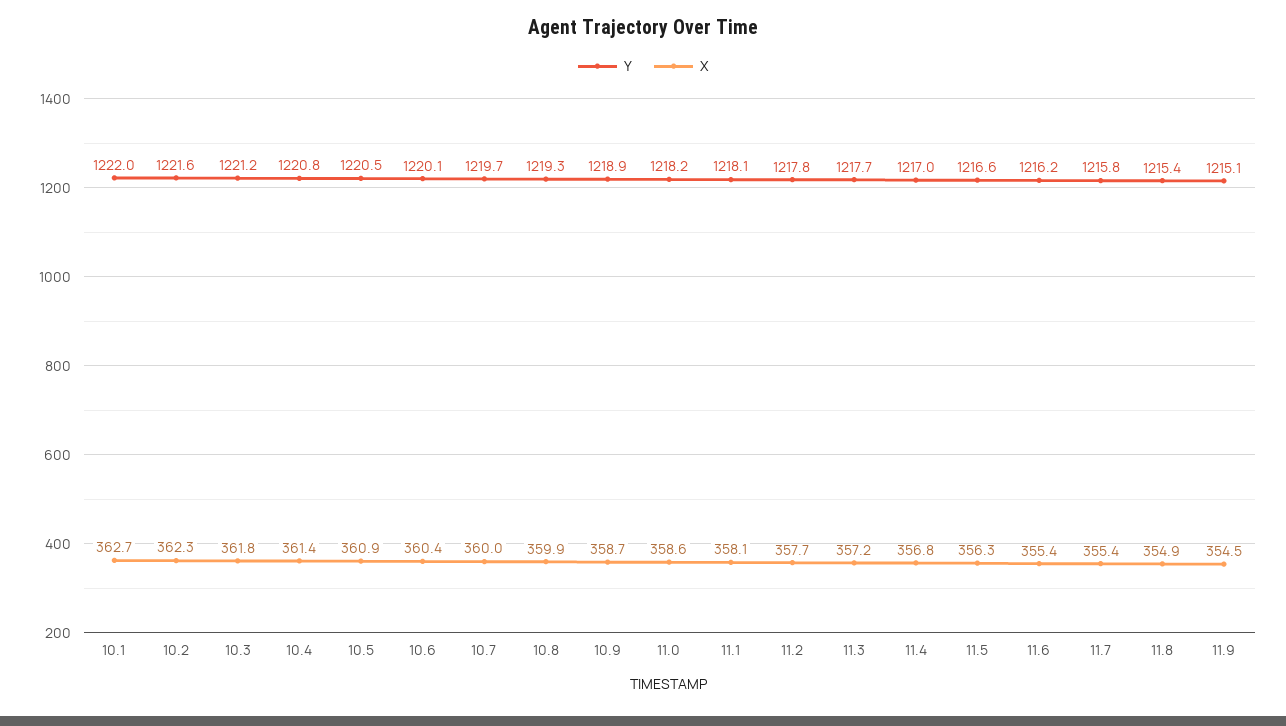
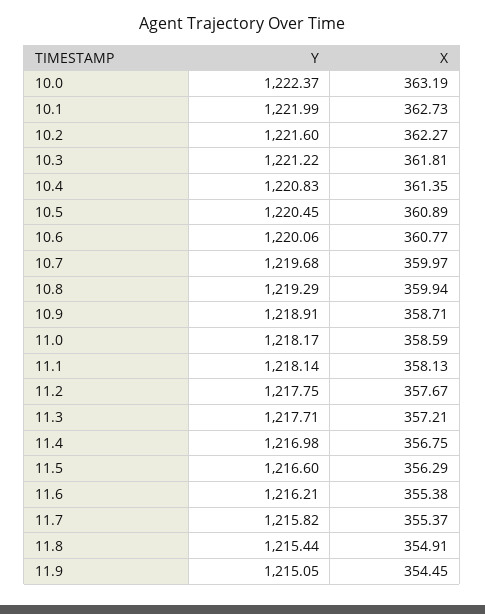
  {
    "Y": {
      "10.1": 1221.99,
      "10.2": 1221.6,
      "10.3": 1221.22,
      "10.4": 1220.83,
      "10.5": 1220.45,
      "10.6": 1220.06,
      "10.7": 1219.68,
      "10.8": 1219.29,
      "10.9": 1218.91,
      "11.0": 1218.17,
      "11.1": 1218.14,
      "11.2": 1217.75,
      "11.3": 1217.71,
      "11.4": 1216.98,
      "11.5": 1216.6,
      "11.6": 1216.21,
      "11.7": 1215.82,
      "11.8": 1215.44,
-     "11.9": 1215.05
+     "11.9": 1215.05,
+     "10.0": 1222.37
    },
    "X": {
      "10.1": 362.73,
      "10.2": 362.27,
      "10.3": 361.81,
      "10.4": 361.35,
      "10.5": 360.89,
-     "10.6": 360.4,
+     "10.6": 360.77,
      "10.7": 359.97,
      "10.8": 359.94,
      "10.9": 358.71,
      "11.0": 358.59,
      "11.1": 358.13,
      "11.2": 357.67,
      "11.3": 357.21,
      "11.4": 356.75,
      "11.5": 356.29,
      "11.6": 355.38,
      "11.7": 355.37,
      "11.8": 354.91,
-     "11.9": 354.45
+     "11.9": 354.45,
+     "10.0": 363.19
    }
  }

